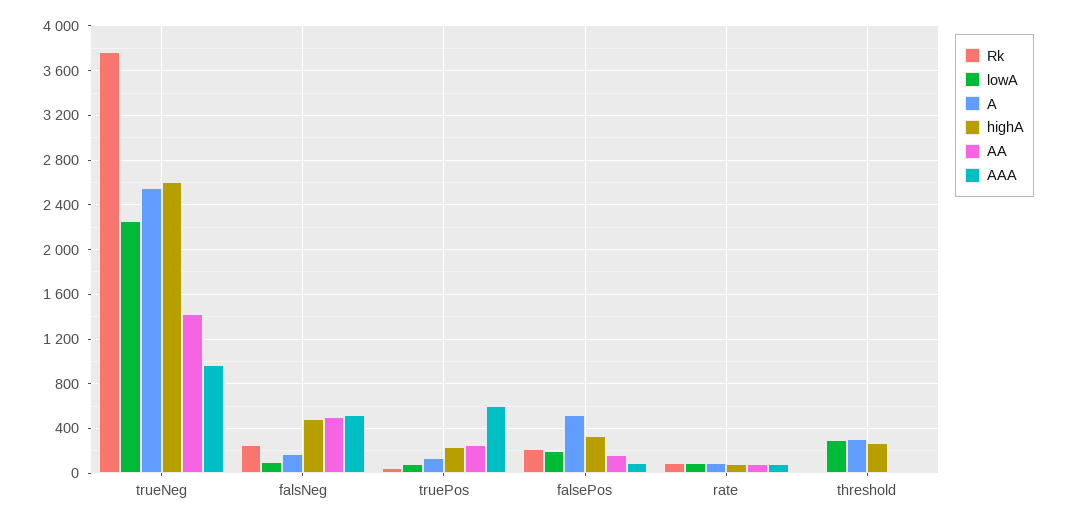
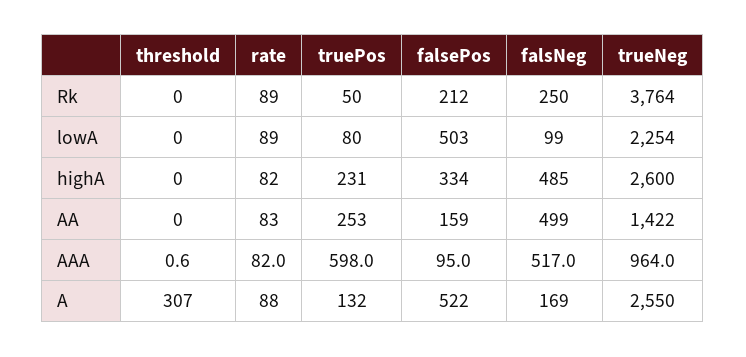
  {
    "Rk": {
      "trueNeg": 3764,
      "falsNeg": 250,
      "truePos": 50,
      "falsePos": 212,
      "rate": 89,
      "threshold": 0
    },
    "lowA": {
      "trueNeg": 2254,
      "falsNeg": 99,
      "truePos": 80,
-     "falsePos": 200,
+     "falsePos": 503,
      "rate": 89,
-     "threshold": 300
+     "threshold": 0
    },
    "A": {
      "trueNeg": 2550,
      "falsNeg": 169,
      "truePos": 132,
      "falsePos": 522,
      "rate": 88,
      "threshold": 307
    },
    "highA": {
      "trueNeg": 2600,
      "falsNeg": 485,
      "truePos": 231,
      "falsePos": 334,
      "rate": 82,
-     "threshold": 300
+     "threshold": 0
    },
    "AA": {
      "trueNeg": 1422,
      "falsNeg": 499,
      "truePos": 253,
      "falsePos": 159,
      "rate": 83,
      "threshold": 0
    },
    "AAA": {
      "trueNeg": 964,
      "falsNeg": 517,
      "truePos": 598,
      "falsePos": 95,
      "rate": 82,
      "threshold": 0.6
    }
  }

